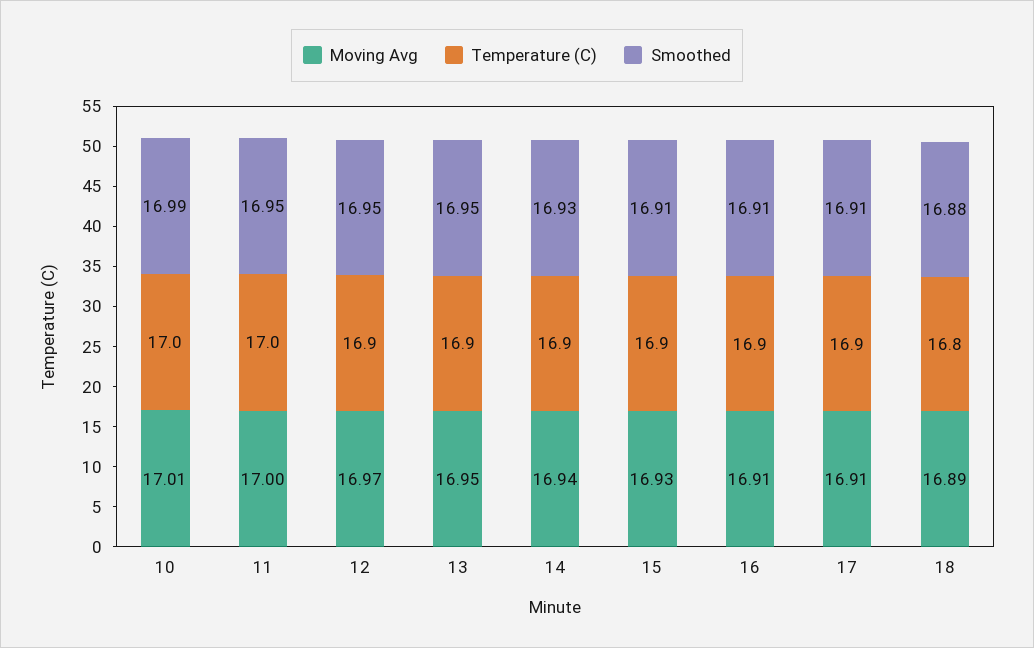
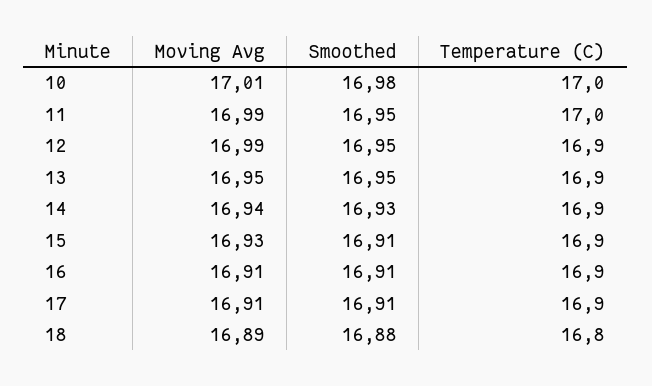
  {
    "Moving Avg": {
      "10": 17.01,
-     "11": 17,
+     "11": 16.99,
-     "12": 16.97,
+     "12": 16.99,
      "13": 16.95,
      "14": 16.94,
      "15": 16.93,
      "16": 16.91,
      "17": 16.91,
      "18": 16.89
    },
    "Temperature (C)": {
      "10": 17,
      "11": 17,
      "12": 16.9,
      "13": 16.9,
      "14": 16.9,
      "15": 16.9,
      "16": 16.9,
      "17": 16.9,
      "18": 16.8
    },
    "Smoothed": {
-     "10": 16.99,
+     "10": 16.98,
      "11": 16.95,
      "12": 16.95,
      "13": 16.95,
      "14": 16.93,
      "15": 16.91,
      "16": 16.91,
      "17": 16.91,
      "18": 16.88
    }
  }

